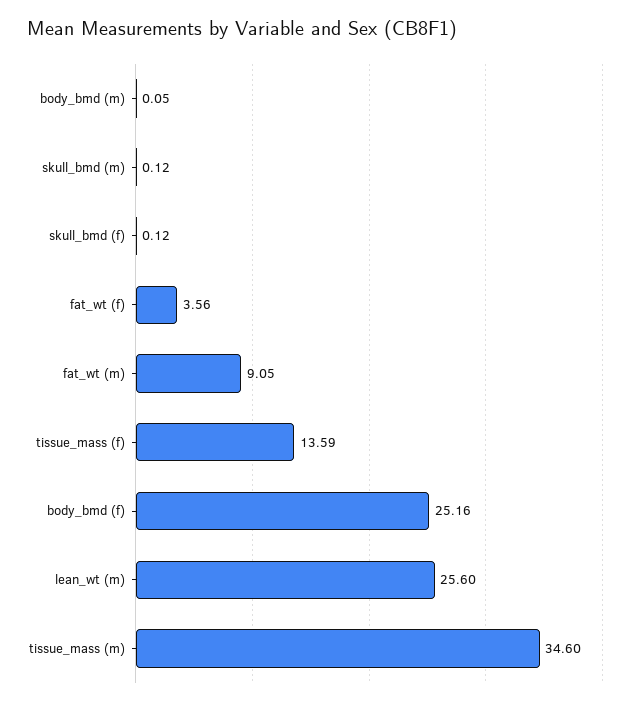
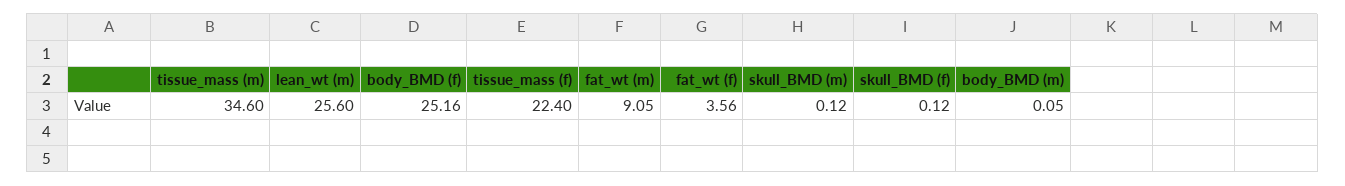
  {
    "body_bmd (m)": 0.05,
    "skull_bmd (m)": 0.12,
    "skull_bmd (f)": 0.12,
    "fat_wt (f)": 3.56,
    "fat_wt (m)": 9.05,
-   "tissue_mass (f)": 13.59,
+   "tissue_mass (f)": 22.4,
    "body_bmd (f)": 25.16,
    "lean_wt (m)": 25.6,
    "tissue_mass (m)": 34.6
  }

